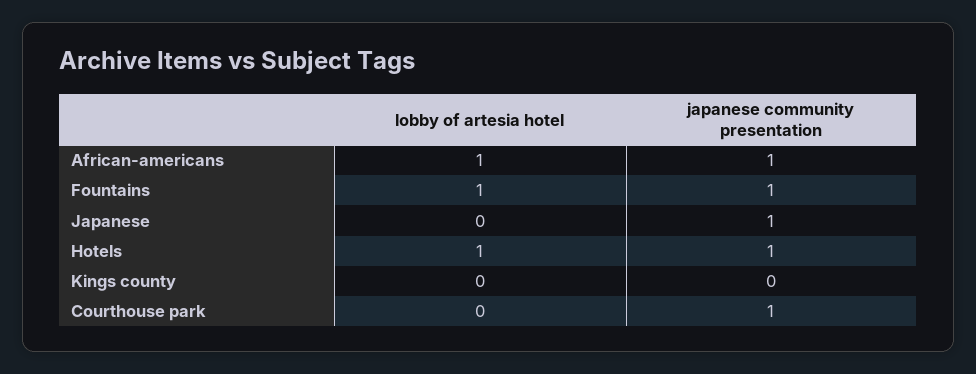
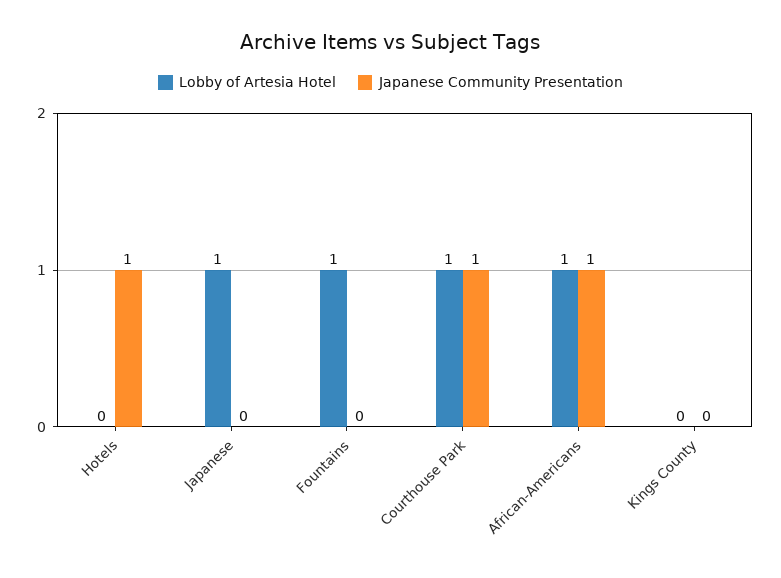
  {
    "lobby of artesia hotel": {
      "African-americans": 1,
      "Fountains": 1,
-     "Japanese": 0,
+     "Japanese": 1,
-     "Hotels": 1,
+     "Hotels": 0,
      "Kings county": 0,
-     "Courthouse park": 0
+     "Courthouse park": 1
    },
    "japanese community presentation": {
      "African-americans": 1,
-     "Fountains": 1,
+     "Fountains": 0,
-     "Japanese": 1,
+     "Japanese": 0,
      "Hotels": 1,
      "Kings county": 0,
      "Courthouse park": 1
    }
  }

